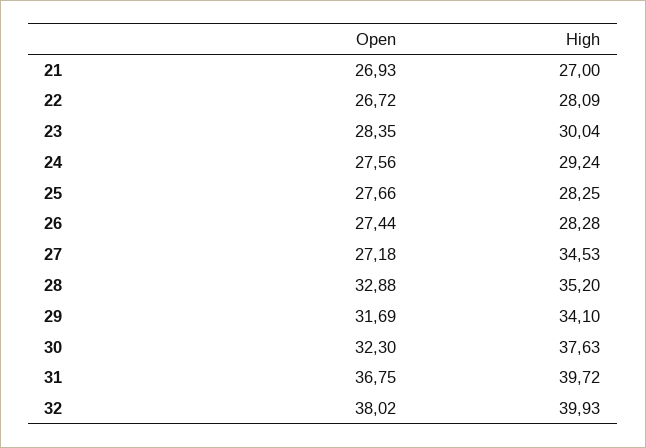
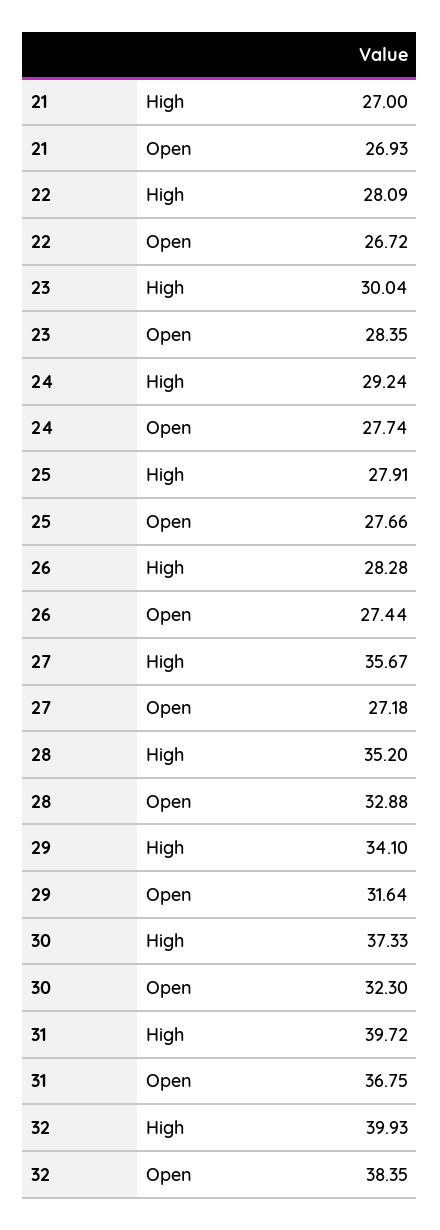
  {
    "Open": {
      "21": 26.93,
      "22": 26.72,
      "23": 28.35,
-     "24": 27.56,
+     "24": 27.74,
      "25": 27.66,
      "26": 27.44,
      "27": 27.18,
      "28": 32.88,
-     "29": 31.69,
+     "29": 31.64,
      "30": 32.3,
      "31": 36.75,
-     "32": 38.02
+     "32": 38.35
    },
    "High": {
      "21": 27,
      "22": 28.09,
      "23": 30.04,
      "24": 29.24,
-     "25": 28.25,
+     "25": 27.91,
      "26": 28.28,
-     "27": 34.53,
+     "27": 35.67,
      "28": 35.2,
      "29": 34.1,
-     "30": 37.63,
+     "30": 37.33,
      "31": 39.72,
      "32": 39.93
    }
  }

